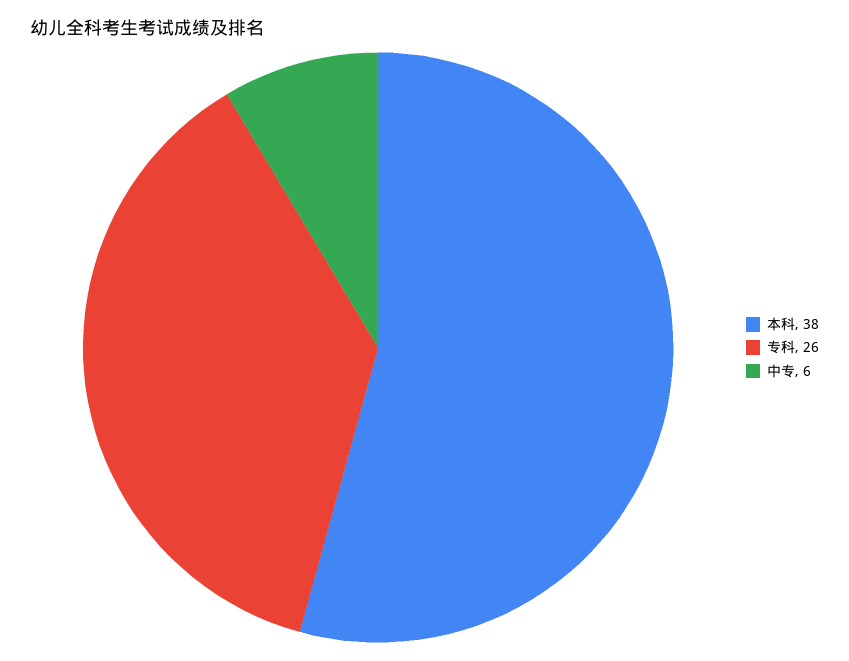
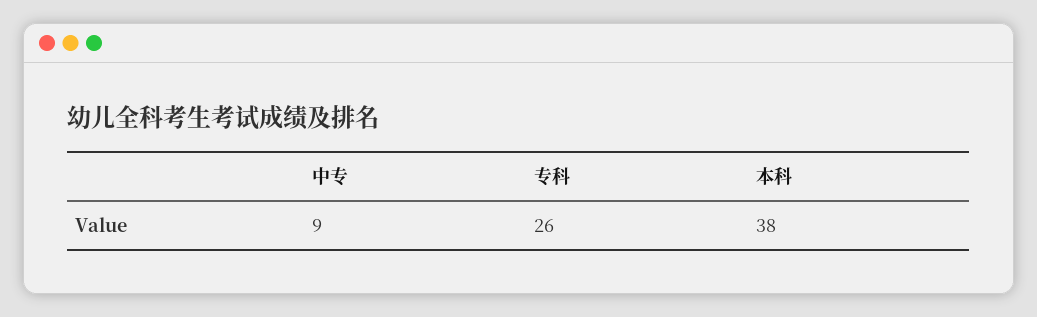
  {
    "本科": 38,
    "专科": 26,
-   "中专": 6
+   "中专": 9
  }

